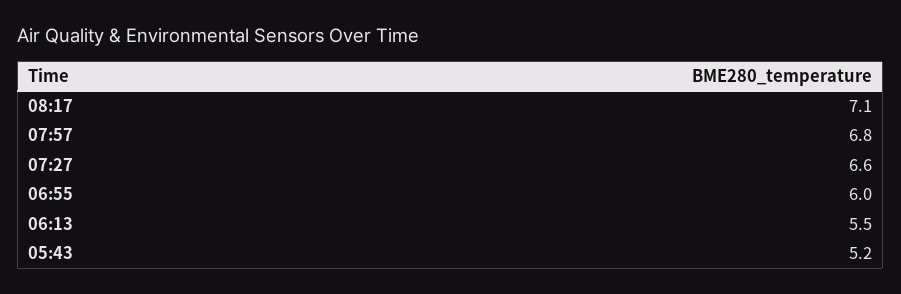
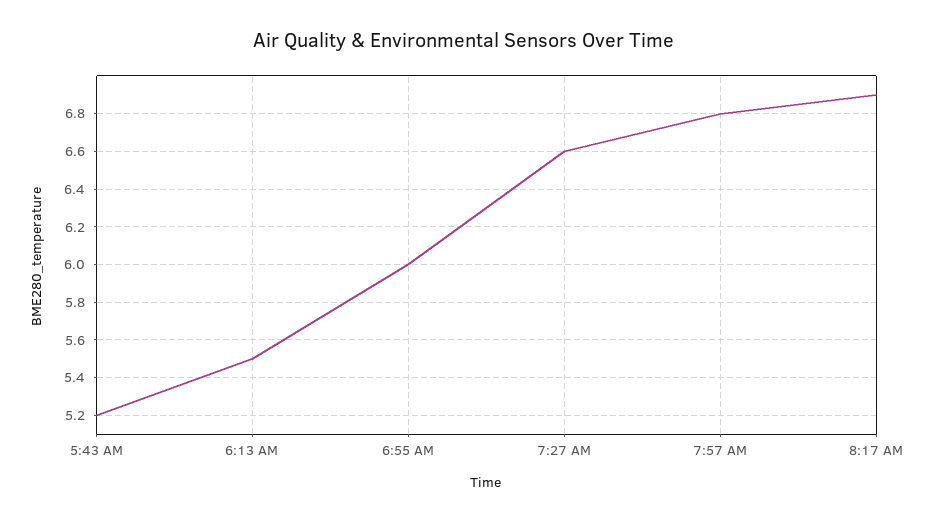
  {
-   "08:17": 7.1,
+   "08:17": 6.9,
    "07:57": 6.8,
    "07:27": 6.6,
    "06:55": 6,
    "06:13": 5.5,
    "05:43": 5.2
  }

